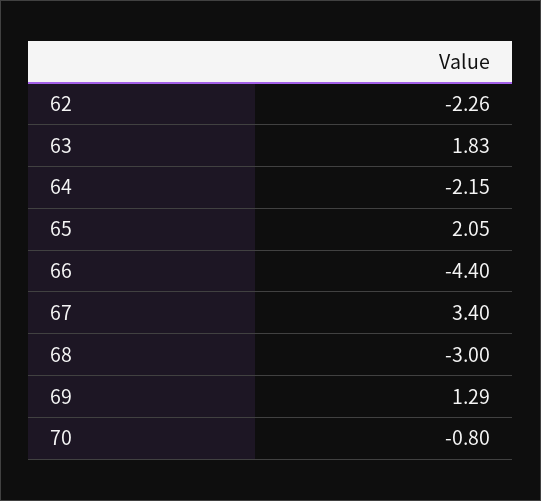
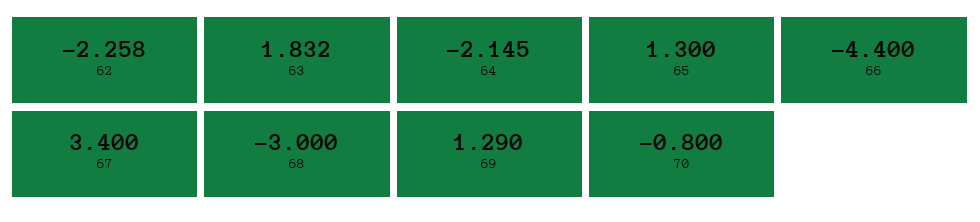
  {
    "62": -2.258,
    "63": 1.832,
    "64": -2.145,
-   "65": 2.05,
+   "65": 1.3,
    "66": -4.4,
    "67": 3.4,
    "68": -3,
    "69": 1.29,
    "70": -0.8
  }

